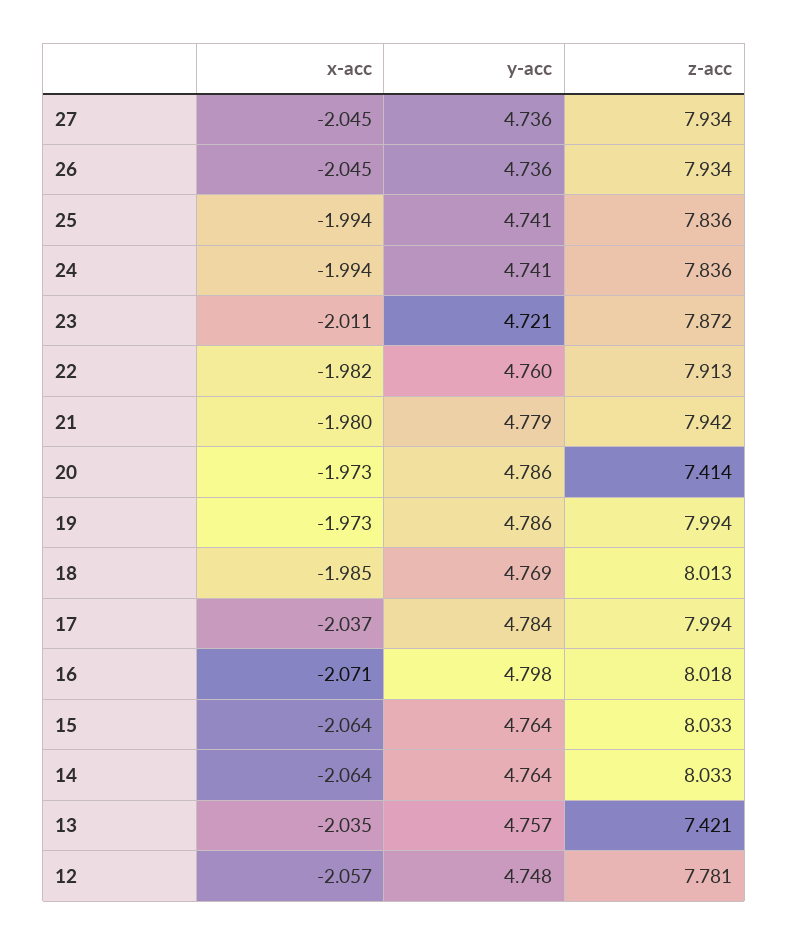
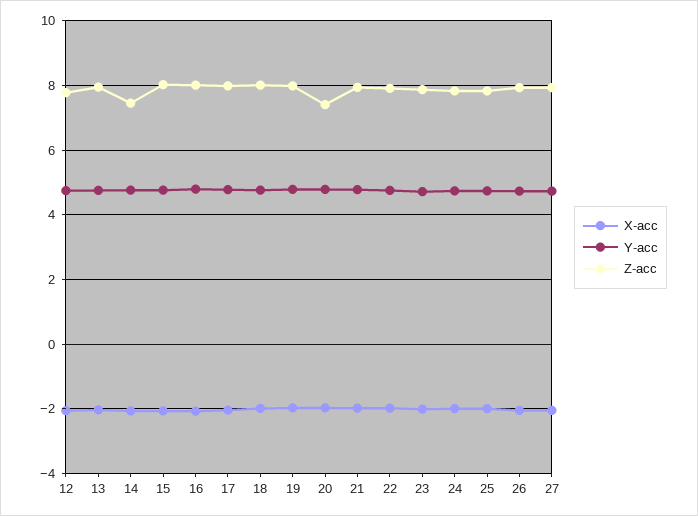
  {
    "x-acc": {
      "27": -2.045,
      "26": -2.045,
      "25": -1.994,
      "24": -1.994,
      "23": -2.011,
      "22": -1.982,
      "21": -1.98,
      "20": -1.973,
      "19": -1.973,
      "18": -1.985,
      "17": -2.037,
      "16": -2.071,
      "15": -2.064,
      "14": -2.064,
      "13": -2.035,
      "12": -2.057
    },
    "y-acc": {
      "27": 4.736,
      "26": 4.736,
      "25": 4.741,
      "24": 4.741,
      "23": 4.721,
      "22": 4.76,
      "21": 4.779,
      "20": 4.786,
      "19": 4.786,
      "18": 4.769,
      "17": 4.784,
      "16": 4.798,
      "15": 4.764,
      "14": 4.764,
      "13": 4.757,
      "12": 4.748
    },
    "z-acc": {
      "27": 7.934,
      "26": 7.934,
      "25": 7.836,
      "24": 7.836,
      "23": 7.872,
      "22": 7.913,
      "21": 7.942,
      "20": 7.414,
      "19": 7.994,
      "18": 8.013,
      "17": 7.994,
      "16": 8.018,
      "15": 8.033,
-     "14": 8.033,
+     "14": 7.4,
-     "13": 7.421,
+     "13": 8,
      "12": 7.781
    }
  }

